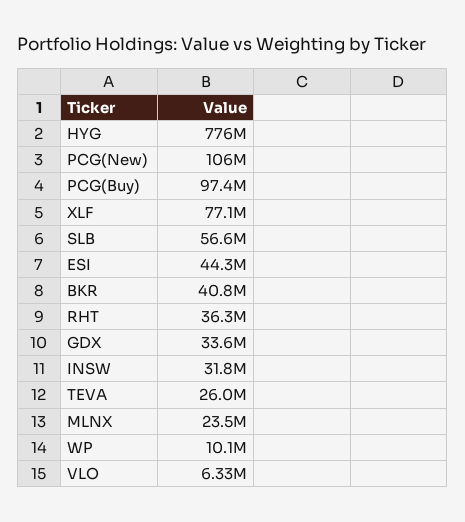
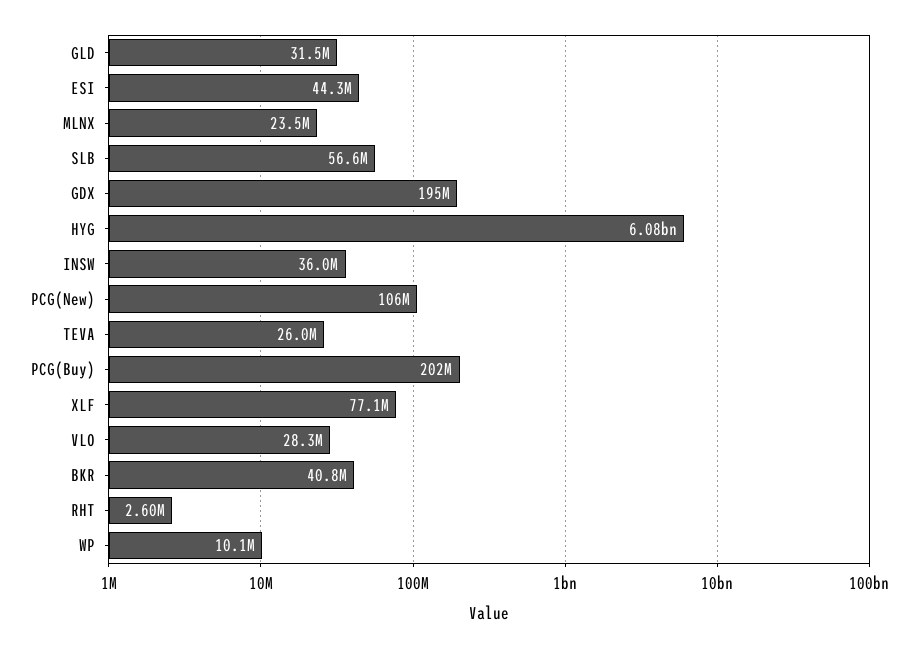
  {
-   "HYG": 776000000,
+   "HYG": 6080000000,
    "PCG(New)": 106000000,
-   "PCG(Buy)": 97400000,
+   "PCG(Buy)": 202000000,
    "XLF": 77100000,
    "SLB": 56600000,
    "ESI": 44300000,
    "BKR": 40800000,
-   "RHT": 36300000,
+   "RHT": 2600000,
-   "GDX": 33600000,
+   "GDX": 195000000,
-   "INSW": 31800000,
+   "INSW": 36000000,
    "TEVA": 26000000,
    "MLNX": 23500000,
    "WP": 10100000,
-   "VLO": 6330000
+   "VLO": 28300000,
+   "GLD": 31500000
  }

